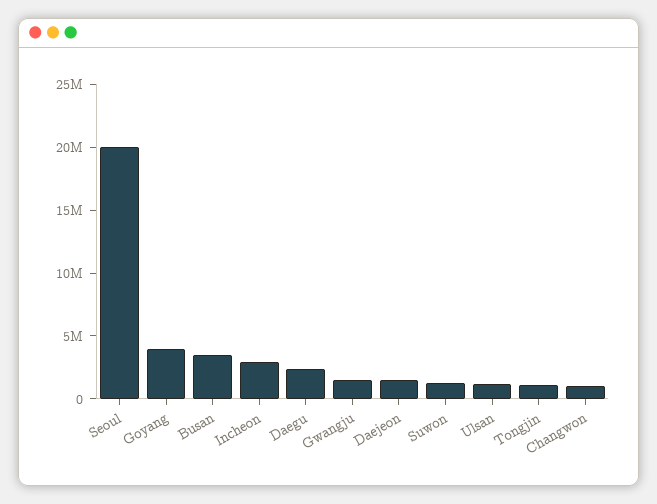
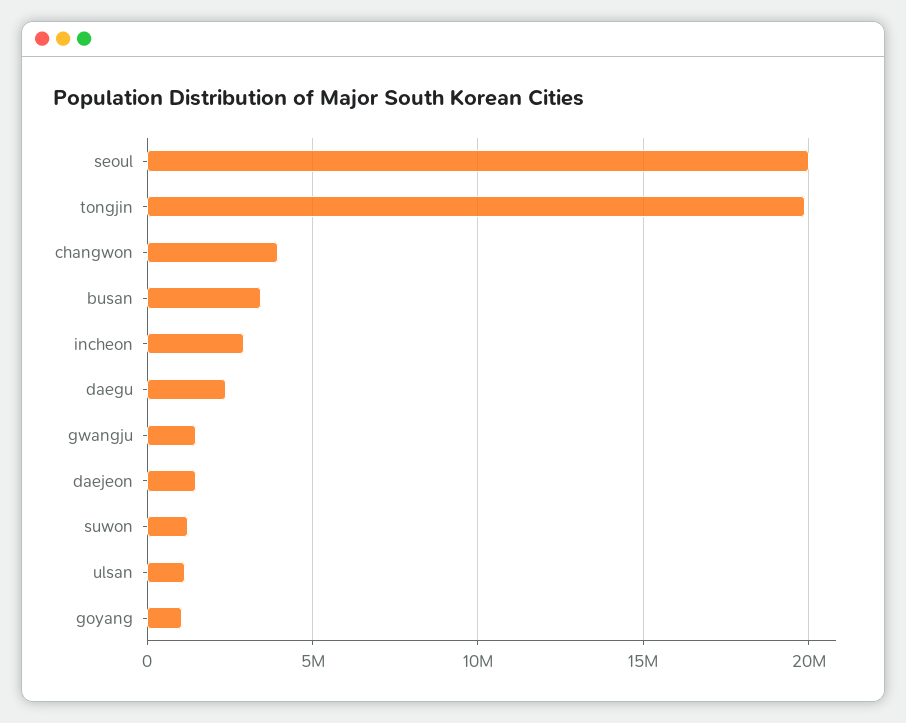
  {
    "Seoul": 20000000,
-   "Goyang": 4000000,
+   "Goyang": 1000000,
    "Busan": 3500000,
    "Incheon": 3000000,
    "Daegu": 2500000,
    "Gwangju": 1500000,
    "Daejeon": 1500000,
    "Suwon": 1000000,
    "Ulsan": 1000000,
-   "Tongjin": 1000000,
+   "Tongjin": 20000000,
-   "Changwon": 1000000
+   "Changwon": 4000000
  }

